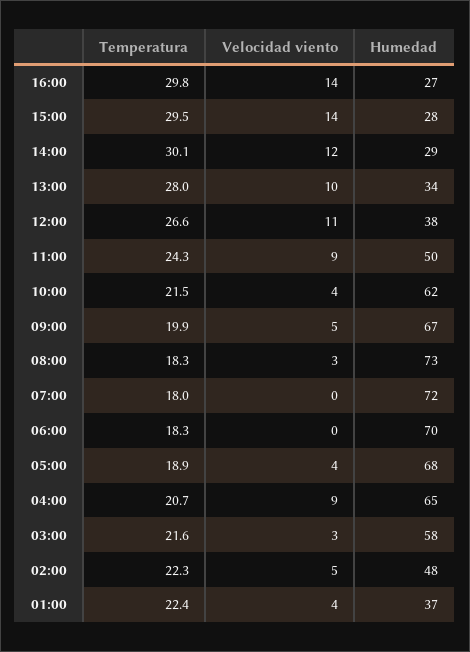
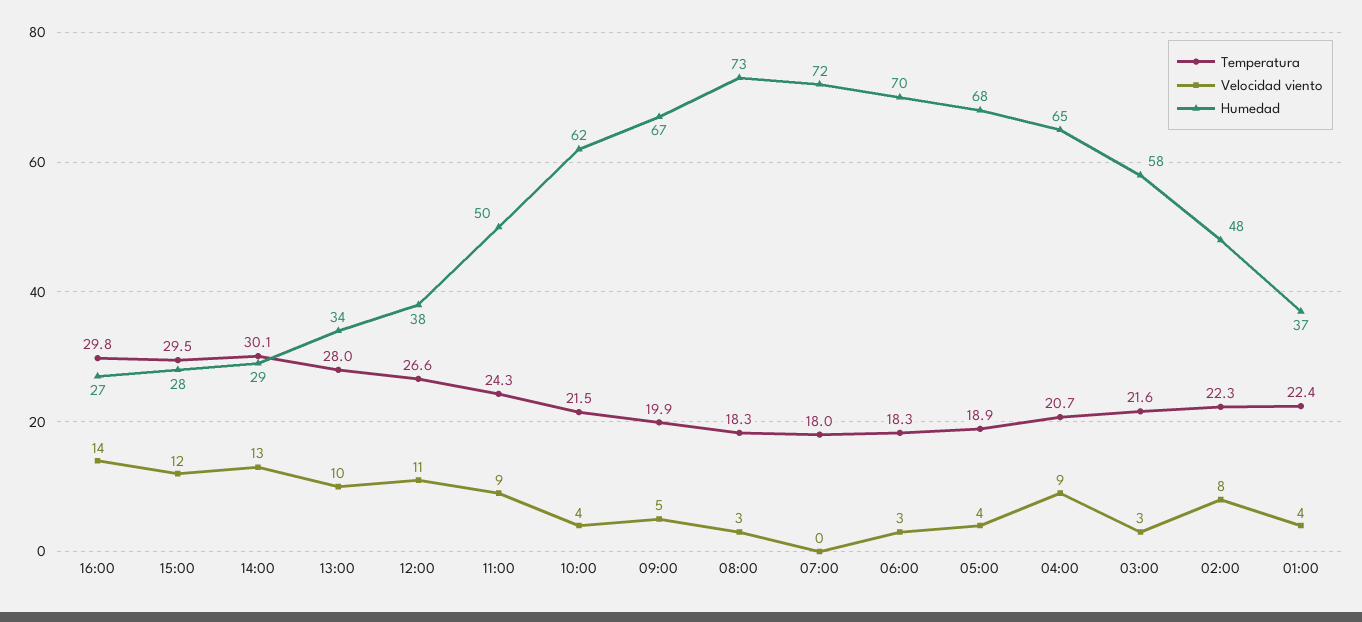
  {
    "Temperatura": {
      "16:00": 29.8,
      "15:00": 29.5,
      "14:00": 30.1,
      "13:00": 28,
      "12:00": 26.6,
      "11:00": 24.3,
      "10:00": 21.5,
      "09:00": 19.9,
      "08:00": 18.3,
      "07:00": 18,
      "06:00": 18.3,
      "05:00": 18.9,
      "04:00": 20.7,
      "03:00": 21.6,
      "02:00": 22.3,
      "01:00": 22.4
    },
    "Velocidad viento": {
      "16:00": 14,
-     "15:00": 14,
+     "15:00": 12,
-     "14:00": 12,
+     "14:00": 13,
      "13:00": 10,
      "12:00": 11,
      "11:00": 9,
      "10:00": 4,
      "09:00": 5,
      "08:00": 3,
      "07:00": 0,
-     "06:00": 0,
+     "06:00": 3,
      "05:00": 4,
      "04:00": 9,
      "03:00": 3,
-     "02:00": 5,
+     "02:00": 8,
      "01:00": 4
    },
    "Humedad": {
      "16:00": 27,
      "15:00": 28,
      "14:00": 29,
      "13:00": 34,
      "12:00": 38,
      "11:00": 50,
      "10:00": 62,
      "09:00": 67,
      "08:00": 73,
      "07:00": 72,
      "06:00": 70,
      "05:00": 68,
      "04:00": 65,
      "03:00": 58,
      "02:00": 48,
      "01:00": 37
    }
  }

